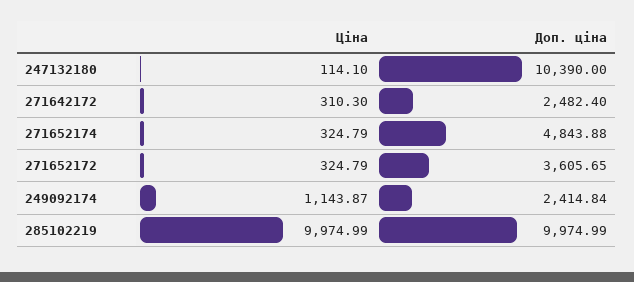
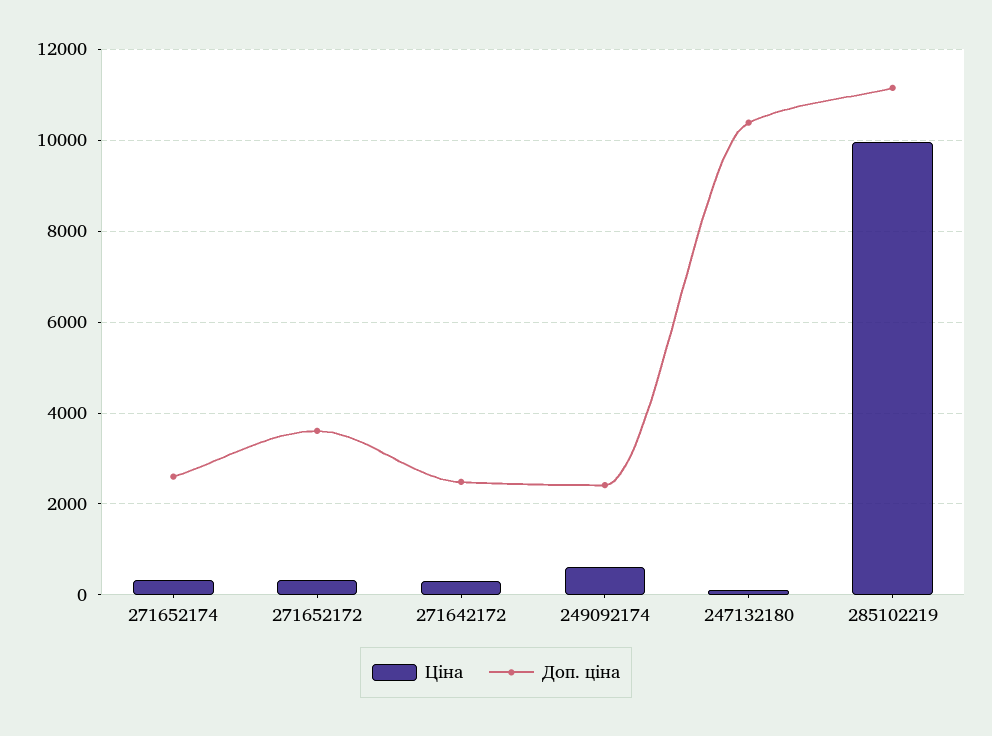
  {
    "Ціна": {
      "247132180": 114.1,
      "271642172": 310.3,
      "271652174": 324.79,
      "271652172": 324.79,
-     "249092174": 1143.87,
+     "249092174": 600,
      "285102219": 9974.99
    },
    "Доп. ціна": {
      "247132180": 10390,
      "271642172": 2482.4,
-     "271652174": 4843.88,
+     "271652174": 2600,
      "271652172": 3605.65,
      "249092174": 2414.84,
-     "285102219": 9974.99
+     "285102219": 11200
    }
  }

